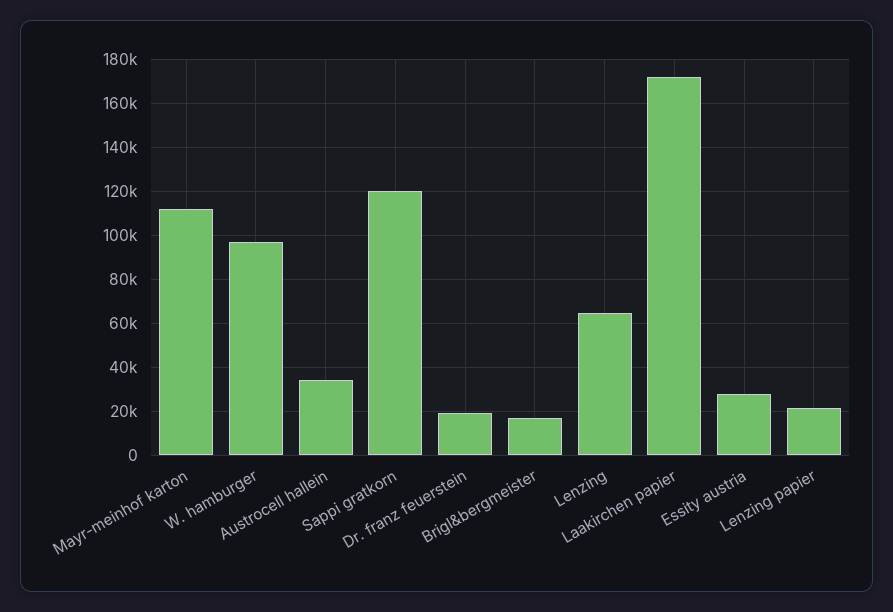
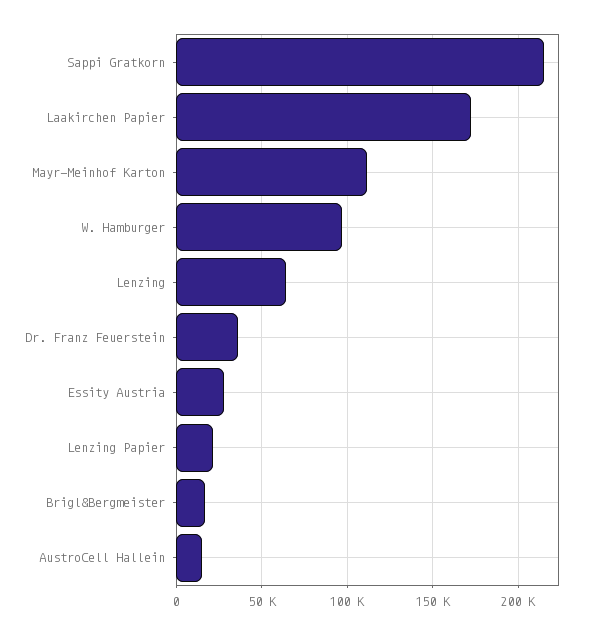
  {
    "Mayr-meinhof karton": 110000,
    "W. hamburger": 95000,
-   "Austrocell hallein": 35000,
+   "Austrocell hallein": 15000,
-   "Sappi gratkorn": 120000,
+   "Sappi gratkorn": 215000,
-   "Dr. franz feuerstein": 20000,
+   "Dr. franz feuerstein": 35000,
    "Brigl&bergmeister": 15000,
    "Lenzing": 65000,
    "Laakirchen papier": 170000,
    "Essity austria": 30000,
    "Lenzing papier": 20000
  }

